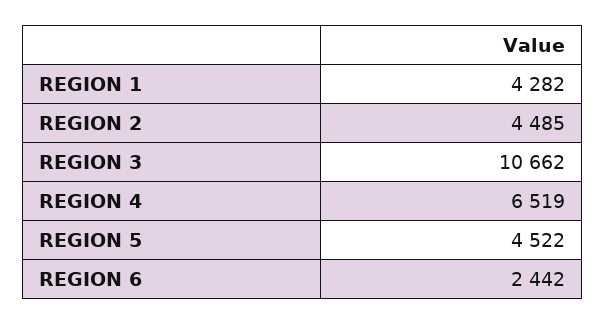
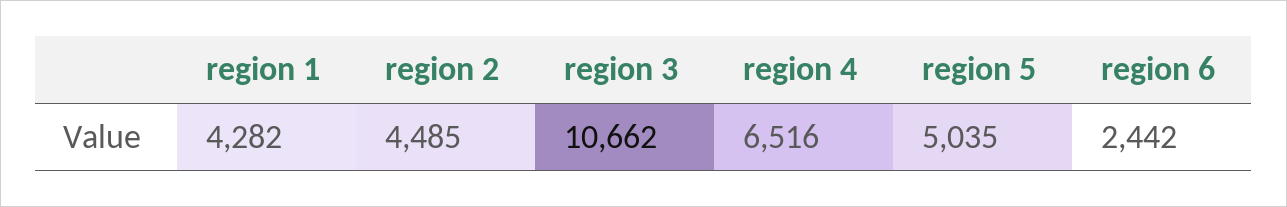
  {
    "REGION 1": 4282,
    "REGION 2": 4485,
    "REGION 3": 10662,
-   "REGION 4": 6519,
+   "REGION 4": 6516,
-   "REGION 5": 4522,
+   "REGION 5": 5035,
    "REGION 6": 2442
  }

